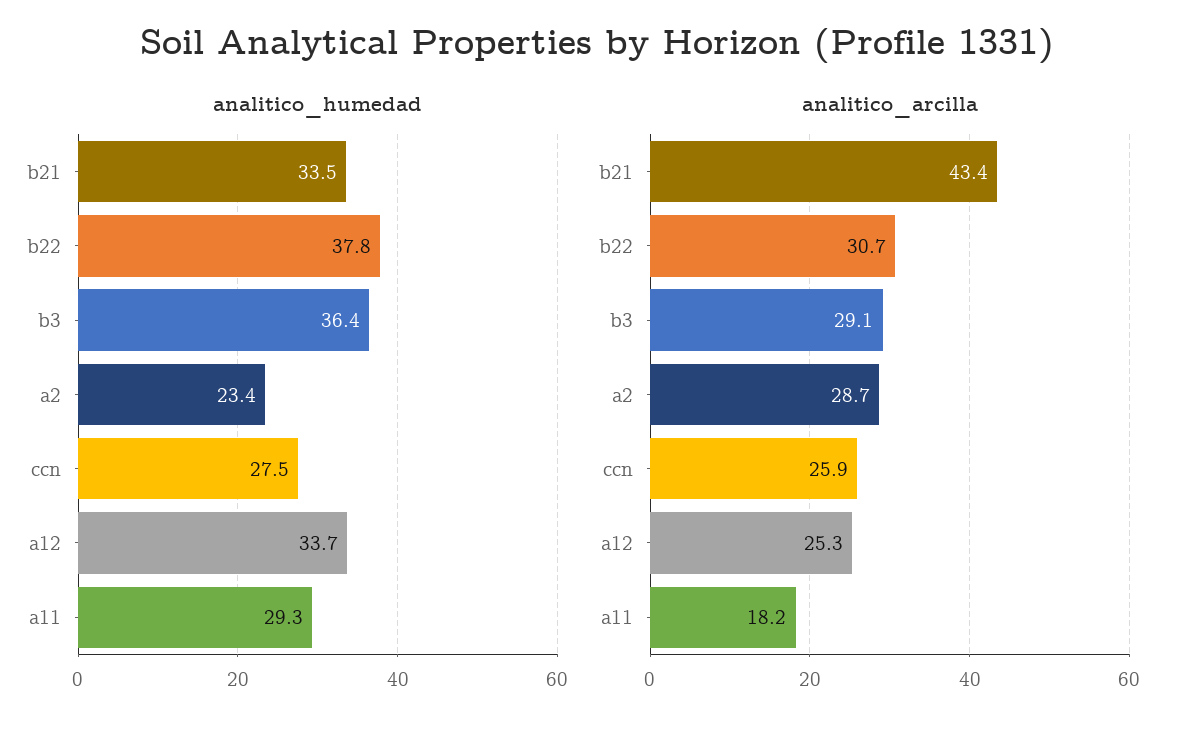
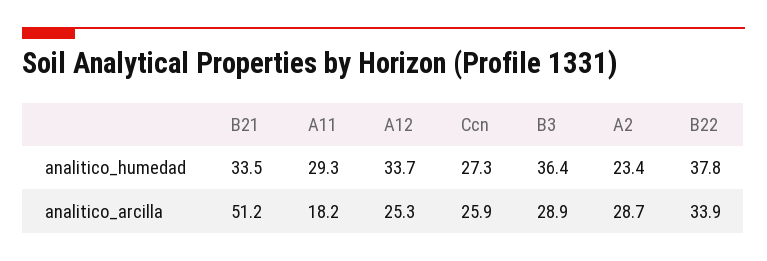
  {
    "analitico_humedad": {
      "b21": 33.5,
      "b22": 37.8,
      "b3": 36.4,
      "a2": 23.4,
-     "ccn": 27.5,
+     "ccn": 27.3,
      "a12": 33.7,
      "a11": 29.3
    },
    "analitico_arcilla": {
-     "b21": 43.4,
+     "b21": 51.2,
-     "b22": 30.7,
+     "b22": 33.9,
-     "b3": 29.1,
+     "b3": 28.9,
      "a2": 28.7,
      "ccn": 25.9,
      "a12": 25.3,
      "a11": 18.2
    }
  }

